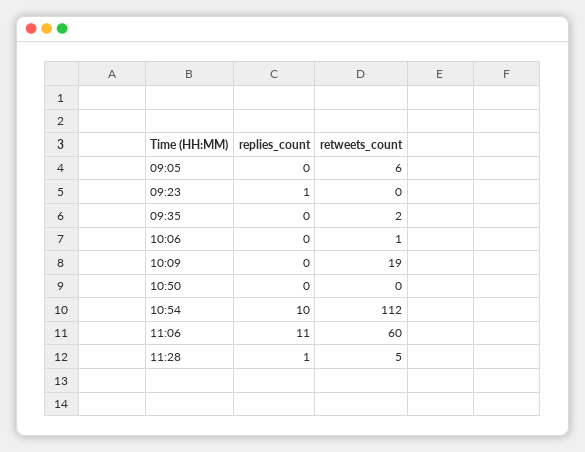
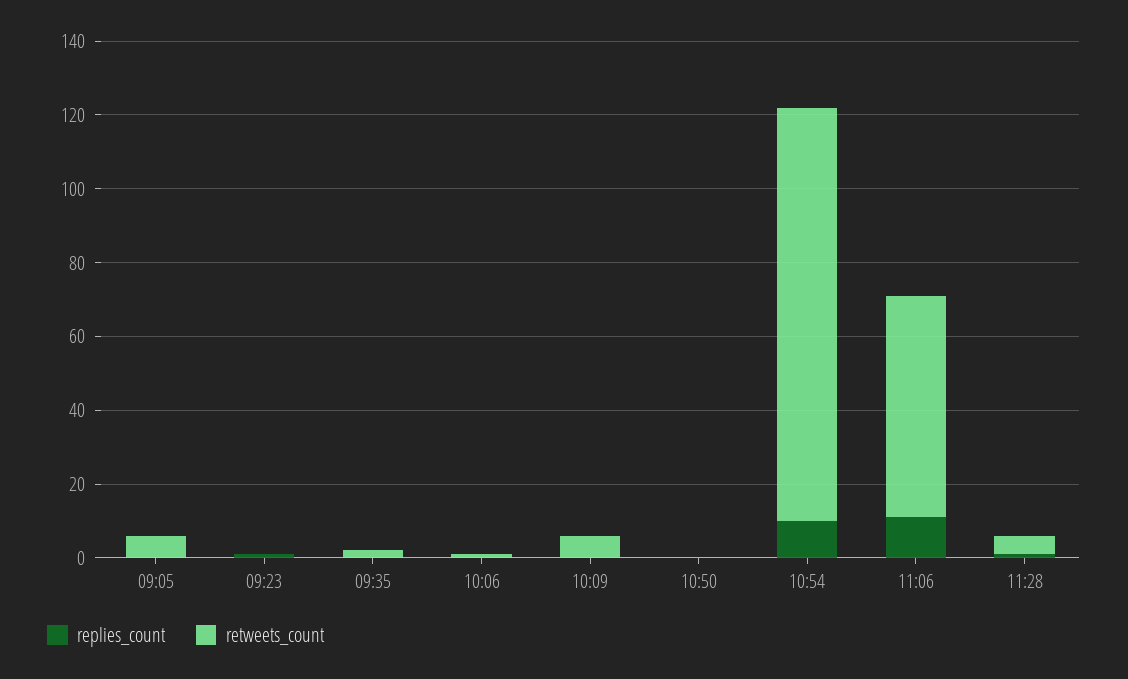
  {
    "replies_count": {
      "09:05": 0,
      "09:23": 1,
      "09:35": 0,
      "10:06": 0,
      "10:09": 0,
      "10:50": 0,
      "10:54": 10,
      "11:06": 11,
      "11:28": 1
    },
    "retweets_count": {
      "09:05": 6,
      "09:23": 0,
      "09:35": 2,
      "10:06": 1,
-     "10:09": 19,
+     "10:09": 5,
      "10:50": 0,
      "10:54": 112,
      "11:06": 60,
      "11:28": 5
    }
  }

